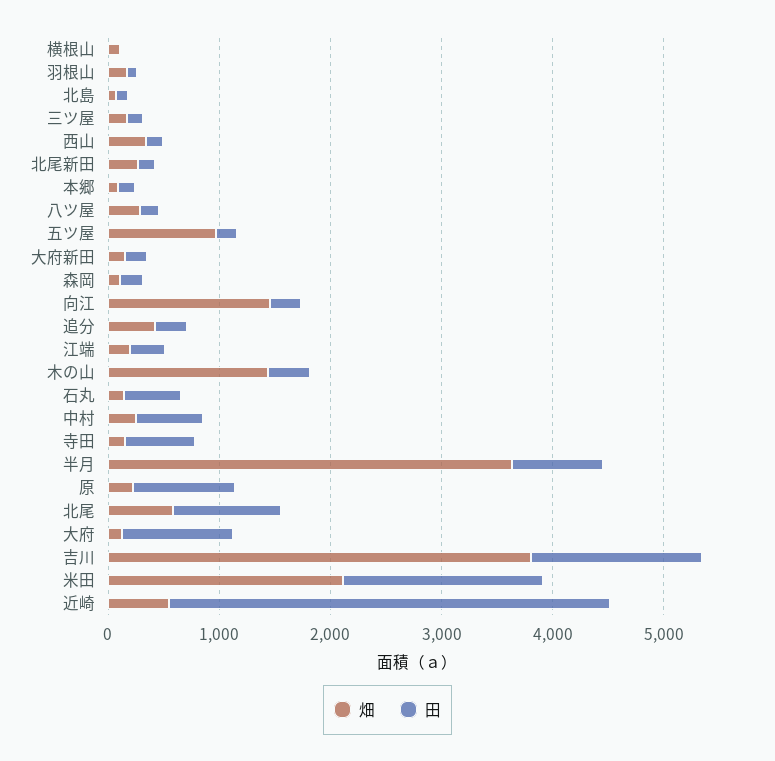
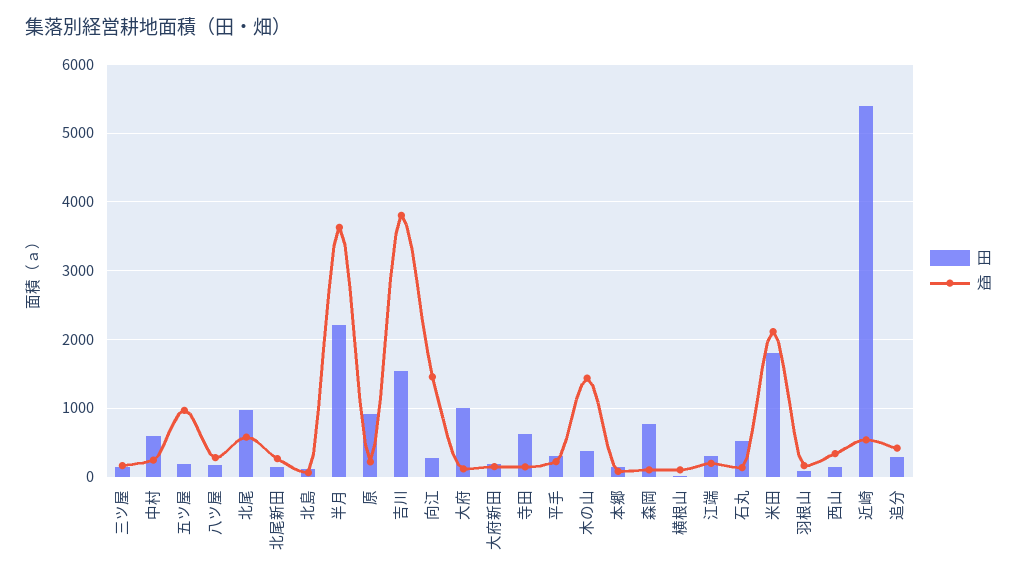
  {
    "畑": {
      "横根山": 100,
      "羽根山": 200,
      "北島": 100,
      "三ツ屋": 200,
      "西山": 300,
      "北尾新田": 300,
      "本郷": 100,
      "八ツ屋": 300,
      "五ツ屋": 1000,
      "大府新田": 200,
      "森岡": 100,
      "向江": 1500,
      "追分": 400,
      "江端": 200,
      "木の山": 1400,
      "石丸": 100,
      "中村": 200,
      "寺田": 100,
      "半月": 3600,
      "原": 200,
      "北尾": 600,
      "大府": 100,
      "吉川": 3800,
      "米田": 2100,
-     "近崎": 500
+     "近崎": 500,
+     "平手": 200
    },
    "田": {
      "横根山": 0,
      "羽根山": 100,
      "北島": 100,
      "三ツ屋": 100,
      "西山": 200,
      "北尾新田": 200,
      "本郷": 200,
      "八ツ屋": 200,
      "五ツ屋": 200,
      "大府新田": 200,
-     "森岡": 200,
+     "森岡": 800,
      "向江": 300,
      "追分": 300,
      "江端": 300,
      "木の山": 400,
      "石丸": 500,
      "中村": 600,
      "寺田": 600,
-     "半月": 800,
+     "半月": 2200,
      "原": 900,
      "北尾": 1000,
      "大府": 1000,
      "吉川": 1500,
      "米田": 1800,
-     "近崎": 4000
+     "近崎": 5400,
+     "平手": 300
    }
  }

